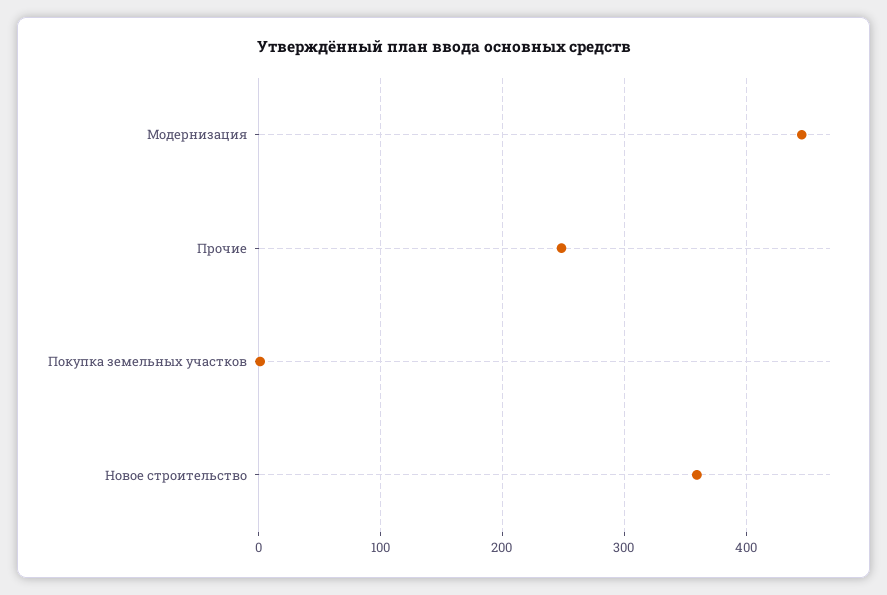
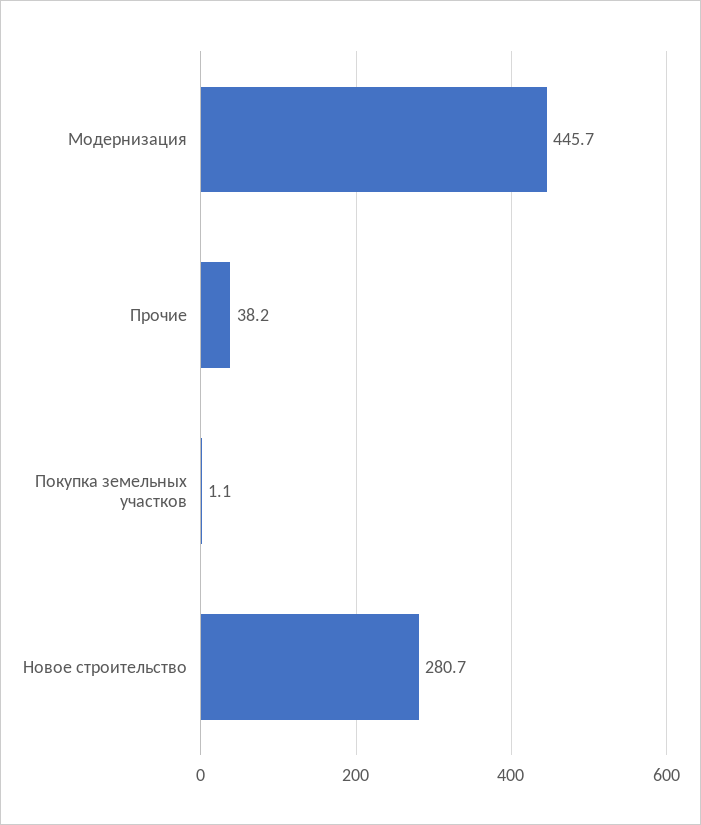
  {
    "Модернизация": 445.7,
-   "Прочие": 250,
+   "Прочие": 38.2,
    "Покупка земельных участков": 1.1,
-   "Новое строительство": 360
+   "Новое строительство": 280.7
  }

